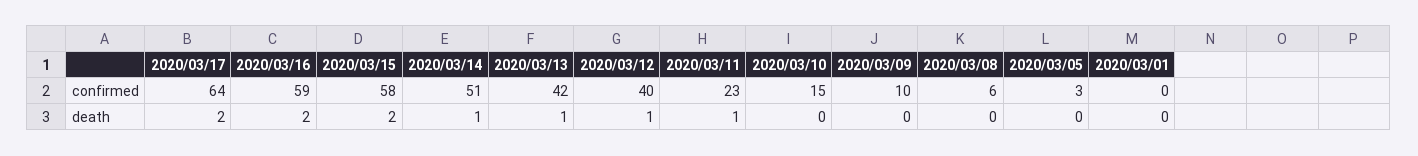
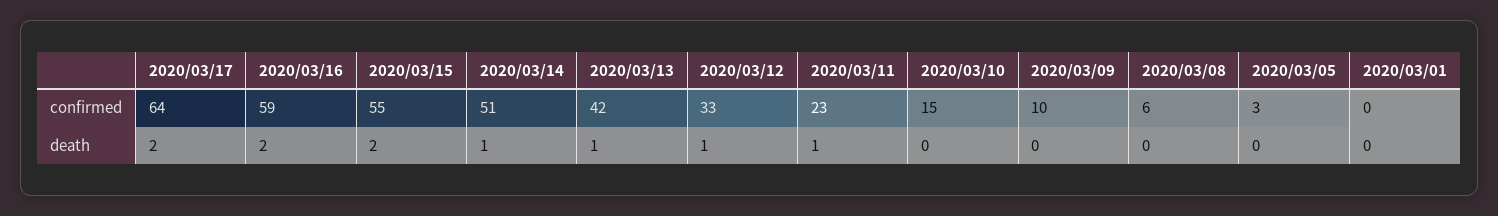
  {
    "2020/03/17": {
      "confirmed": 64,
      "death": 2
    },
    "2020/03/16": {
      "confirmed": 59,
      "death": 2
    },
    "2020/03/15": {
-     "confirmed": 58,
+     "confirmed": 55,
      "death": 2
    },
    "2020/03/14": {
      "confirmed": 51,
      "death": 1
    },
    "2020/03/13": {
      "confirmed": 42,
      "death": 1
    },
    "2020/03/12": {
-     "confirmed": 40,
+     "confirmed": 33,
      "death": 1
    },
    "2020/03/11": {
      "confirmed": 23,
      "death": 1
    },
    "2020/03/10": {
      "confirmed": 15,
      "death": 0
    },
    "2020/03/09": {
      "confirmed": 10,
      "death": 0
    },
    "2020/03/08": {
      "confirmed": 6,
      "death": 0
    },
    "2020/03/05": {
      "confirmed": 3,
      "death": 0
    },
    "2020/03/01": {
      "confirmed": 0,
      "death": 0
    }
  }

